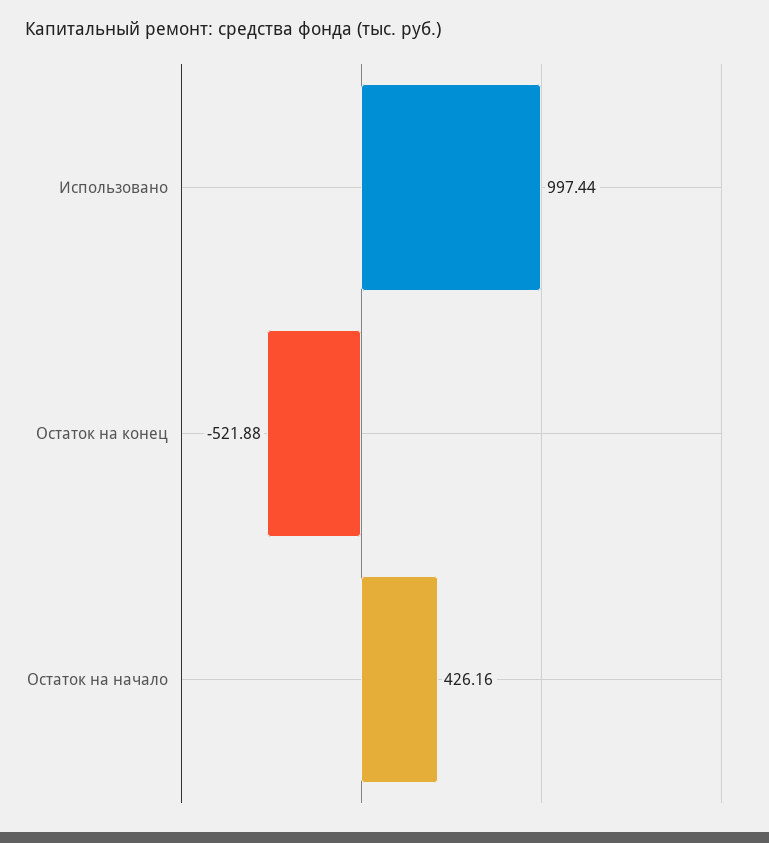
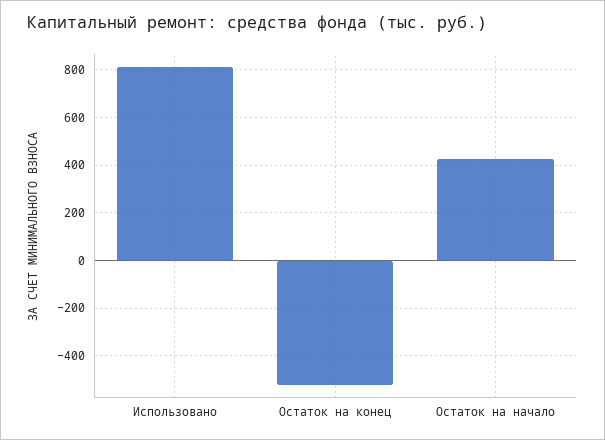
  {
-   "Использовано": 997.44,
+   "Использовано": 800,
    "Остаток на конец": -521.88,
    "Остаток на начало": 426.16
  }

